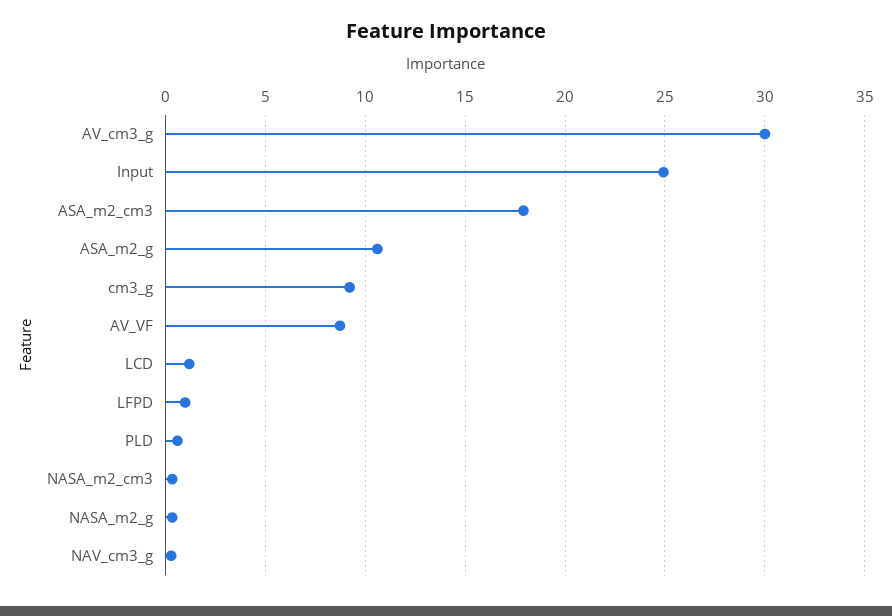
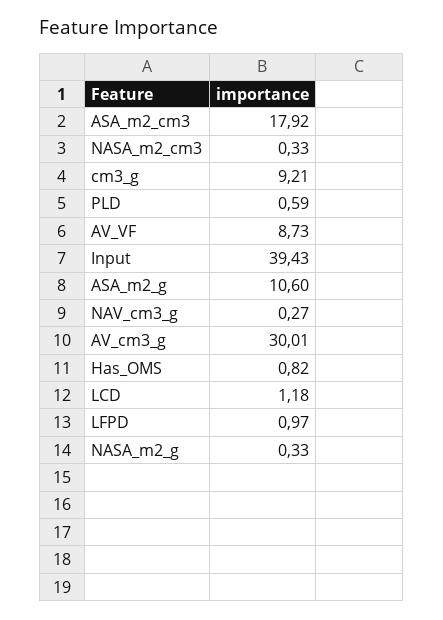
  {
    "AV_cm3_g": 30.01,
-   "Input": 25,
+   "Input": 39.43,
    "ASA_m2_cm3": 17.92,
    "ASA_m2_g": 10.6,
    "cm3_g": 9.21,
    "AV_VF": 8.73,
    "LCD": 1.18,
    "LFPD": 0.97,
    "PLD": 0.59,
    "NASA_m2_cm3": 0.33,
    "NASA_m2_g": 0.33,
-   "NAV_cm3_g": 0.27
+   "NAV_cm3_g": 0.27,
+   "Has_OMS": 0.82
  }

